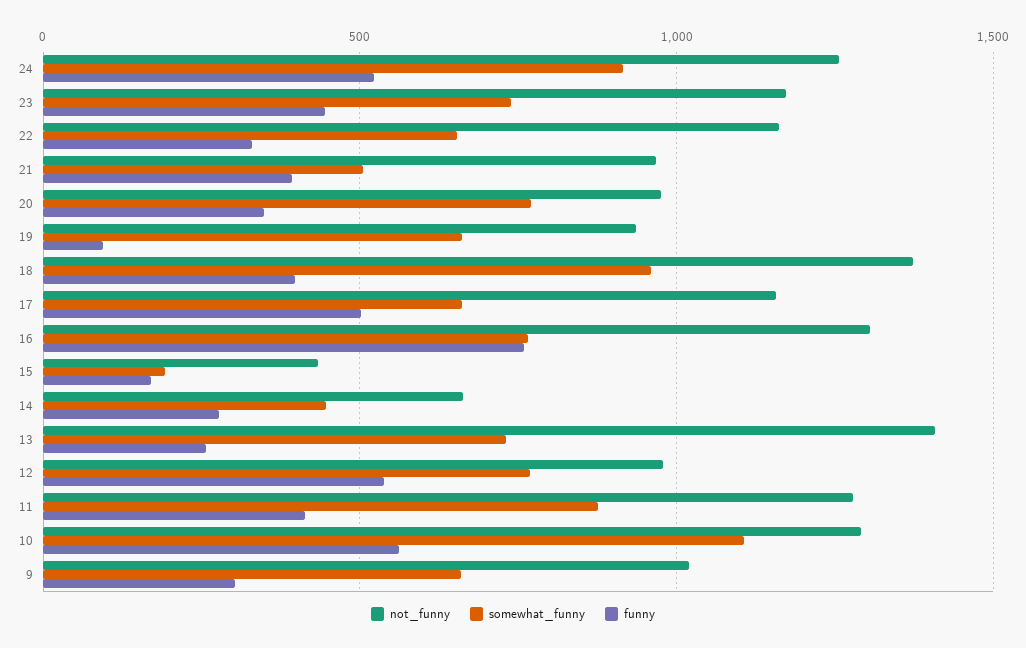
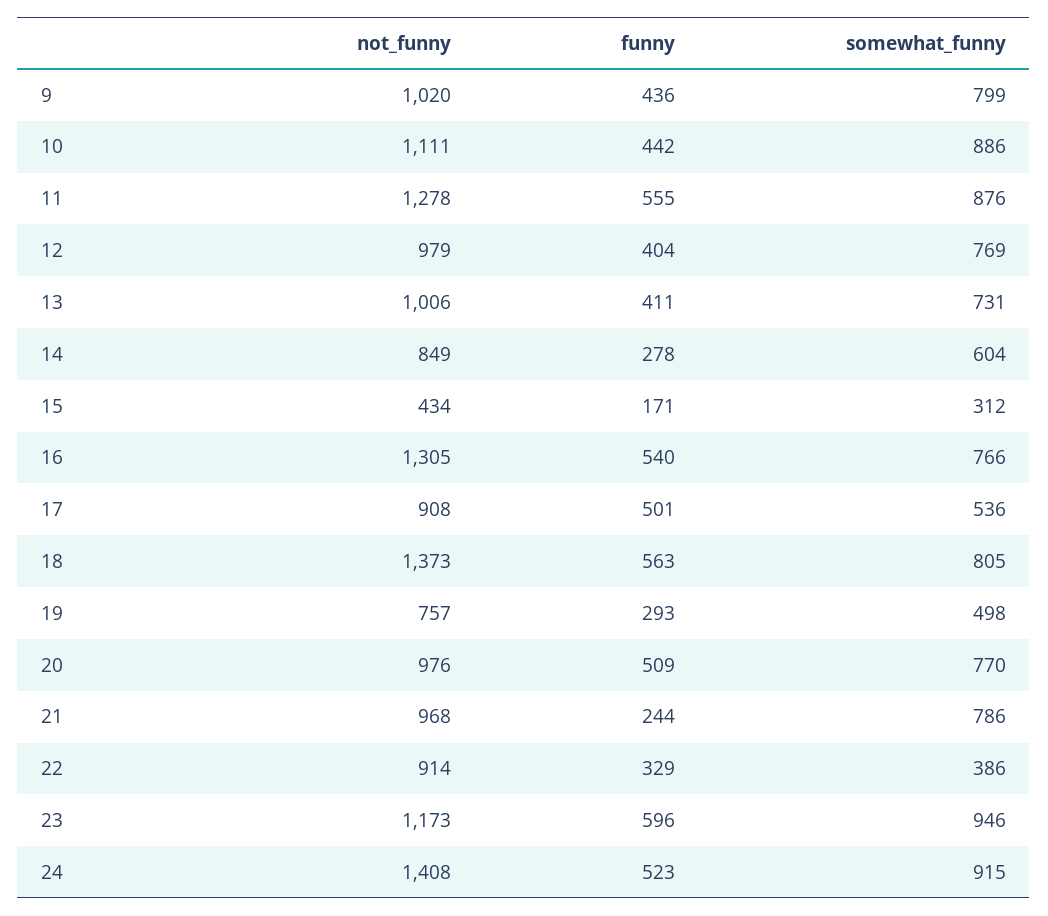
  {
    "not_funny": {
-     "24": 1250,
+     "24": 1408,
      "23": 1173,
-     "22": 1150,
+     "22": 914,
      "21": 968,
      "20": 976,
-     "19": 950,
+     "19": 757,
      "18": 1373,
-     "17": 1150,
+     "17": 908,
      "16": 1305,
      "15": 434,
-     "14": 650,
+     "14": 849,
-     "13": 1400,
+     "13": 1006,
      "12": 979,
      "11": 1278,
-     "10": 1300,
+     "10": 1111,
      "9": 1020
    },
    "somewhat_funny": {
      "24": 915,
-     "23": 750,
+     "23": 946,
-     "22": 650,
+     "22": 386,
-     "21": 500,
+     "21": 786,
      "20": 770,
-     "19": 650,
+     "19": 498,
-     "18": 950,
+     "18": 805,
-     "17": 650,
+     "17": 536,
      "16": 766,
-     "15": 200,
+     "15": 312,
-     "14": 450,
+     "14": 604,
      "13": 731,
      "12": 769,
      "11": 876,
-     "10": 1100,
+     "10": 886,
-     "9": 650
+     "9": 799
    },
    "funny": {
      "24": 523,
-     "23": 450,
+     "23": 596,
      "22": 329,
-     "21": 400,
+     "21": 244,
-     "20": 350,
+     "20": 509,
-     "19": 100,
+     "19": 293,
-     "18": 400,
+     "18": 563,
      "17": 501,
-     "16": 750,
+     "16": 540,
      "15": 171,
      "14": 278,
-     "13": 250,
+     "13": 411,
-     "12": 550,
+     "12": 404,
-     "11": 400,
+     "11": 555,
-     "10": 550,
+     "10": 442,
-     "9": 300
+     "9": 436
    }
  }

